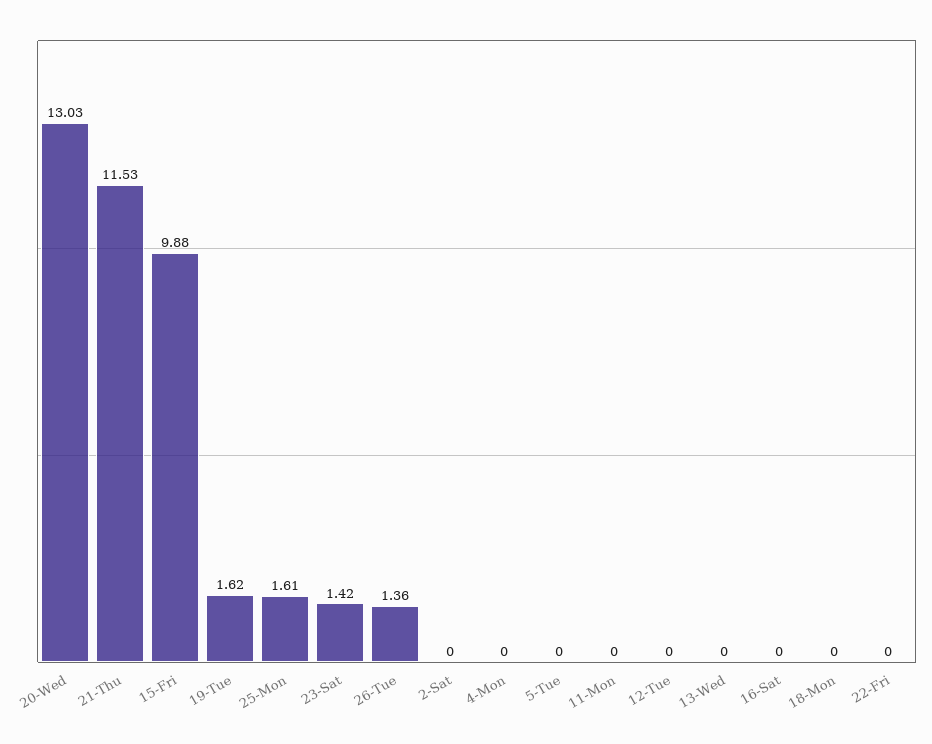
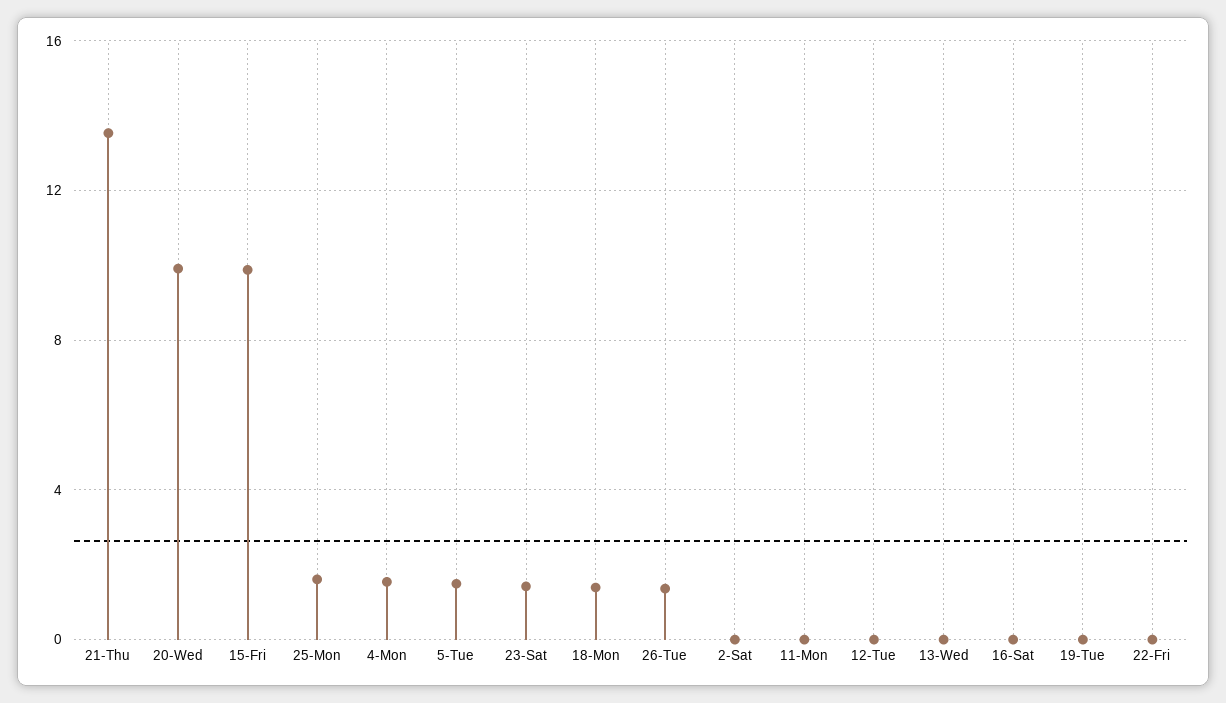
  {
-   "20-Wed": 13.03,
+   "20-Wed": 10,
-   "21-Thu": 11.53,
+   "21-Thu": 13.5,
    "15-Fri": 9.88,
-   "19-Tue": 1.62,
+   "19-Tue": 0,
    "25-Mon": 1.61,
    "23-Sat": 1.42,
    "26-Tue": 1.36,
    "2-Sat": 0,
-   "4-Mon": 0,
+   "4-Mon": 1.5,
-   "5-Tue": 0,
+   "5-Tue": 1.5,
    "11-Mon": 0,
    "12-Tue": 0,
    "13-Wed": 0,
    "16-Sat": 0,
-   "18-Mon": 0,
+   "18-Mon": 1.5,
    "22-Fri": 0
  }

